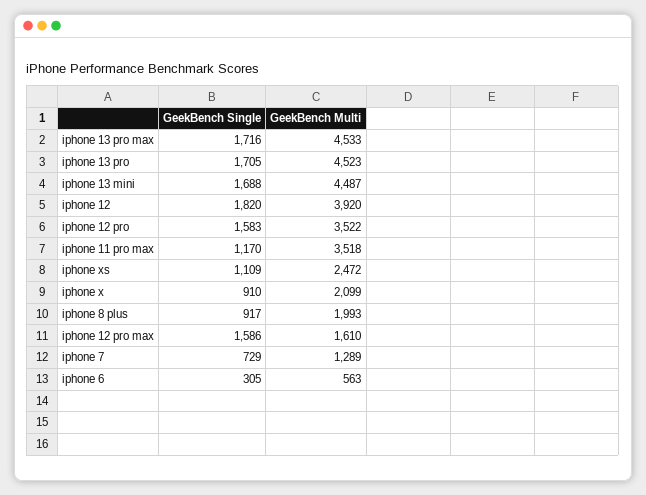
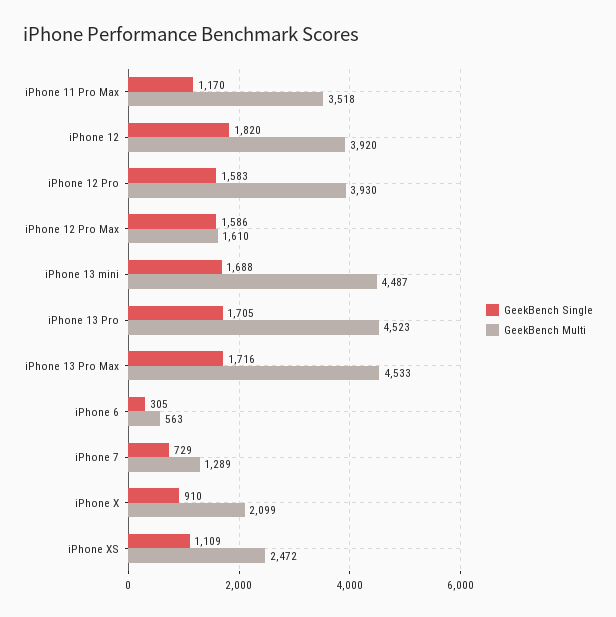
  {
    "GeekBench Single": {
      "iphone 13 pro max": 1716,
      "iphone 13 pro": 1705,
      "iphone 13 mini": 1688,
      "iphone 12": 1820,
      "iphone 12 pro": 1583,
      "iphone 11 pro max": 1170,
      "iphone xs": 1109,
      "iphone x": 910,
-     "iphone 8 plus": 917,
      "iphone 12 pro max": 1586,
      "iphone 7": 729,
      "iphone 6": 305
    },
    "GeekBench Multi": {
      "iphone 13 pro max": 4533,
      "iphone 13 pro": 4523,
      "iphone 13 mini": 4487,
      "iphone 12": 3920,
-     "iphone 12 pro": 3522,
+     "iphone 12 pro": 3930,
      "iphone 11 pro max": 3518,
      "iphone xs": 2472,
      "iphone x": 2099,
-     "iphone 8 plus": 1993,
      "iphone 12 pro max": 1610,
      "iphone 7": 1289,
      "iphone 6": 563
    }
  }

